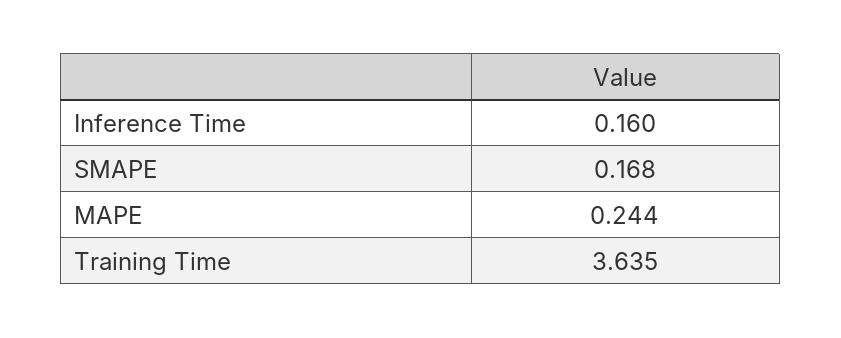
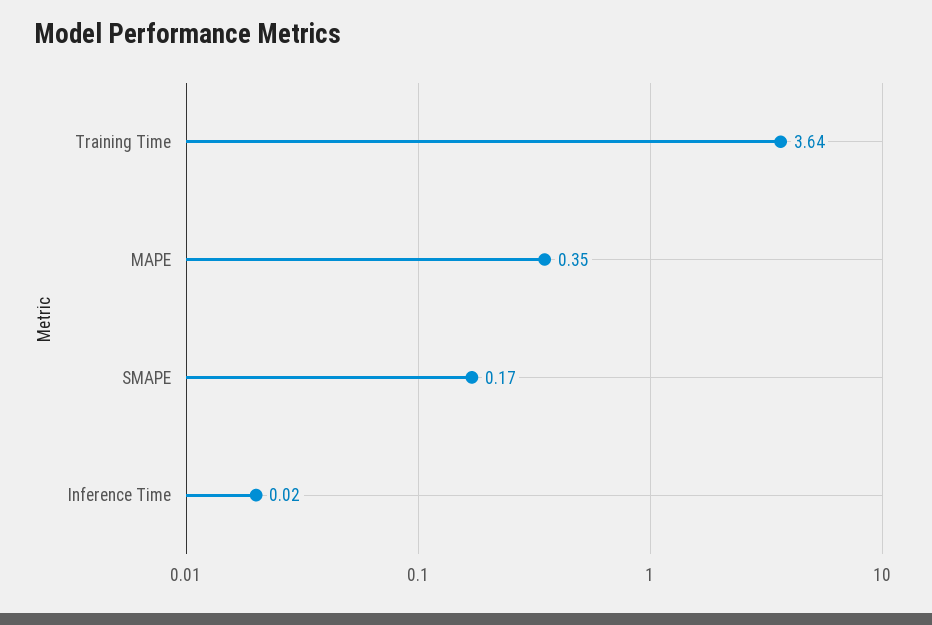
  {
-   "Inference Time": 0.16,
+   "Inference Time": 0.02,
    "SMAPE": 0.168,
-   "MAPE": 0.244,
+   "MAPE": 0.35,
    "Training Time": 3.635
  }

